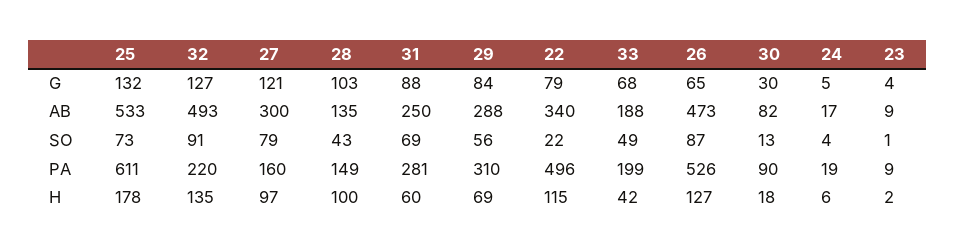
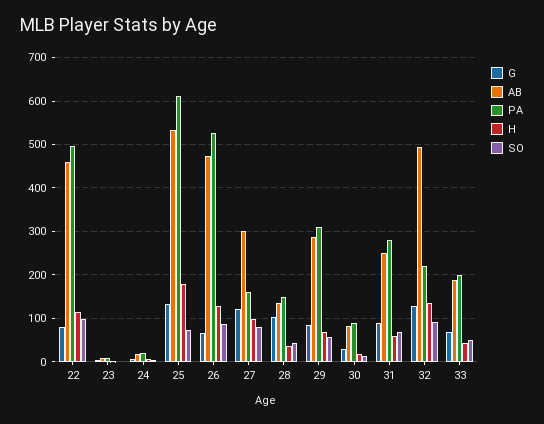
  {
    "G": {
      "25": 132,
      "32": 127,
      "27": 121,
      "28": 103,
      "31": 88,
      "29": 84,
      "22": 79,
      "33": 68,
      "26": 65,
      "30": 30,
      "24": 5,
      "23": 4
    },
    "AB": {
      "25": 533,
      "32": 493,
      "27": 300,
      "28": 135,
      "31": 250,
      "29": 288,
-     "22": 340,
+     "22": 460,
      "33": 188,
      "26": 473,
      "30": 82,
      "24": 17,
      "23": 9
    },
    "SO": {
      "25": 73,
      "32": 91,
      "27": 79,
      "28": 43,
      "31": 69,
      "29": 56,
-     "22": 22,
+     "22": 100,
      "33": 49,
      "26": 87,
      "30": 13,
      "24": 4,
      "23": 1
    },
    "PA": {
      "25": 611,
      "32": 220,
      "27": 160,
      "28": 149,
      "31": 281,
      "29": 310,
      "22": 496,
      "33": 199,
      "26": 526,
      "30": 90,
      "24": 19,
      "23": 9
    },
    "H": {
      "25": 178,
      "32": 135,
      "27": 97,
-     "28": 100,
+     "28": 40,
      "31": 60,
      "29": 69,
      "22": 115,
      "33": 42,
      "26": 127,
      "30": 18,
      "24": 6,
      "23": 2
    }
  }

